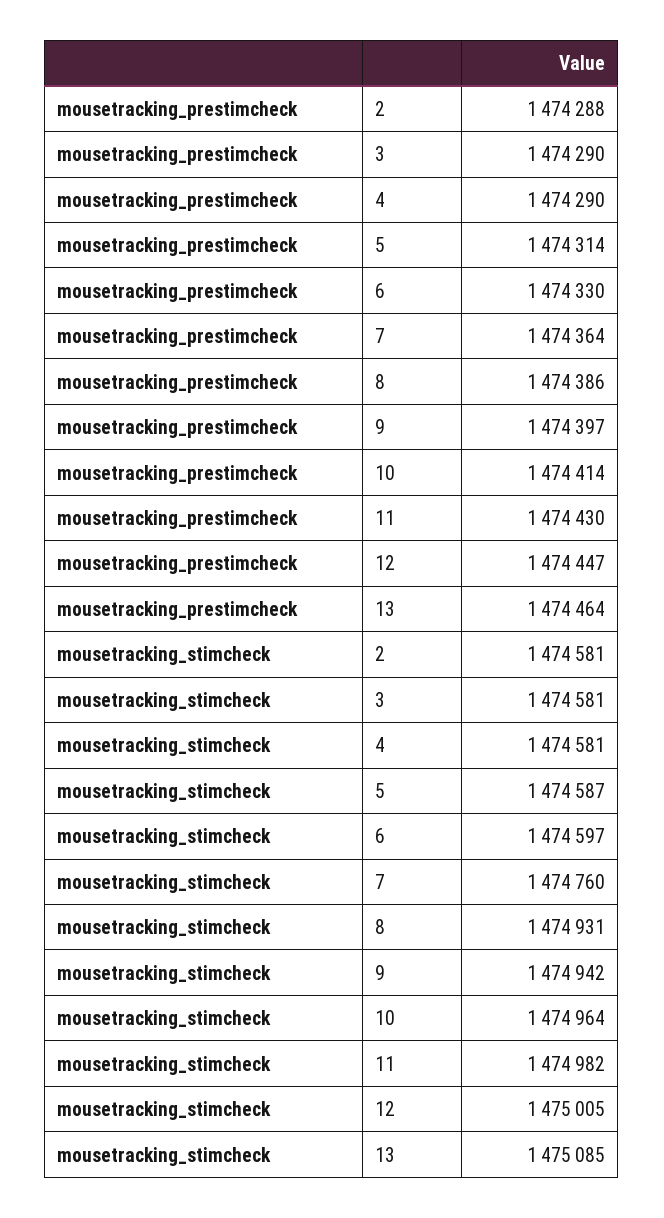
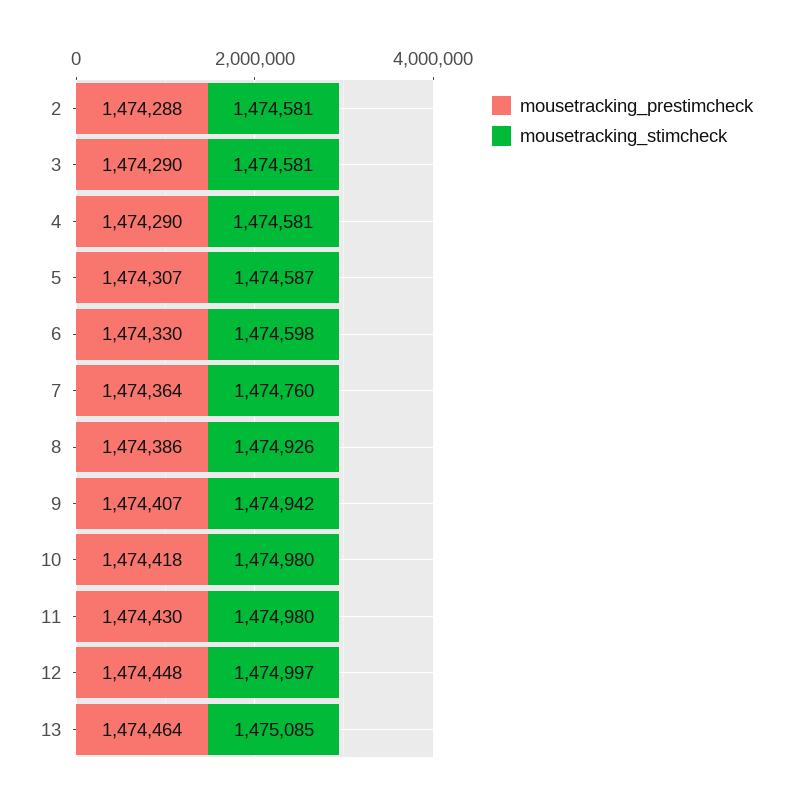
  {
    "mousetracking_prestimcheck": {
      "2": 1474288,
      "3": 1474290,
      "4": 1474290,
-     "5": 1474314,
+     "5": 1474307,
      "6": 1474330,
      "7": 1474364,
      "8": 1474386,
-     "9": 1474397,
+     "9": 1474407,
-     "10": 1474414,
+     "10": 1474418,
      "11": 1474430,
-     "12": 1474447,
+     "12": 1474448,
      "13": 1474464
    },
    "mousetracking_stimcheck": {
      "2": 1474581,
      "3": 1474581,
      "4": 1474581,
      "5": 1474587,
-     "6": 1474597,
+     "6": 1474598,
      "7": 1474760,
-     "8": 1474931,
+     "8": 1474926,
      "9": 1474942,
-     "10": 1474964,
+     "10": 1474980,
-     "11": 1474982,
+     "11": 1474980,
-     "12": 1475005,
+     "12": 1474997,
      "13": 1475085
    }
  }

